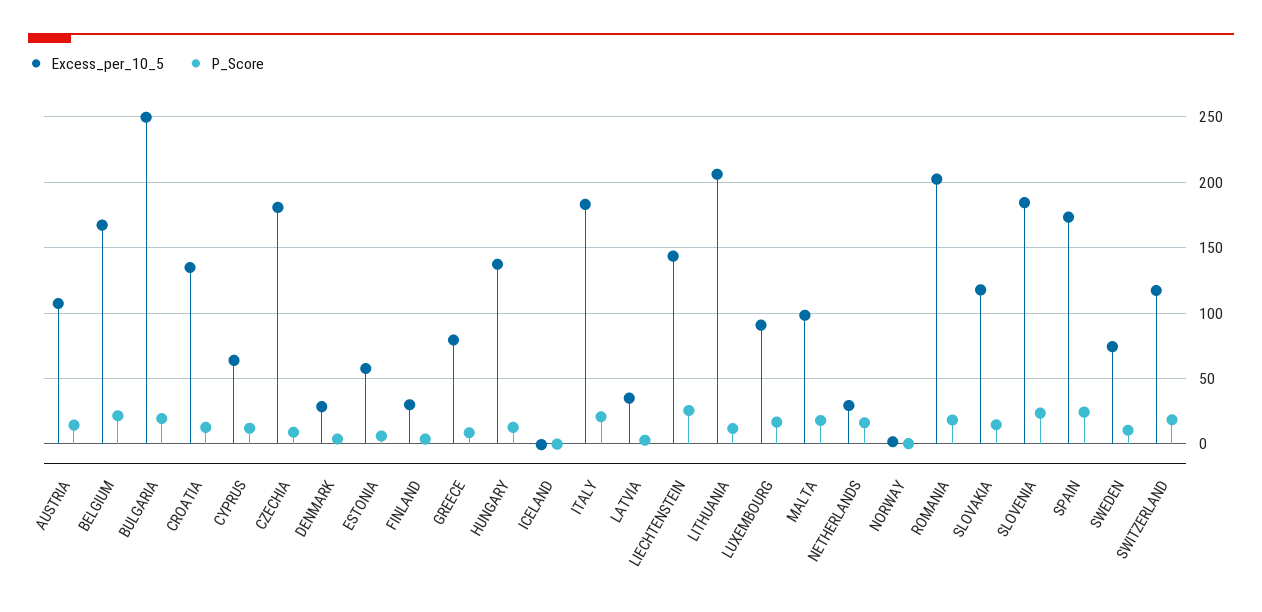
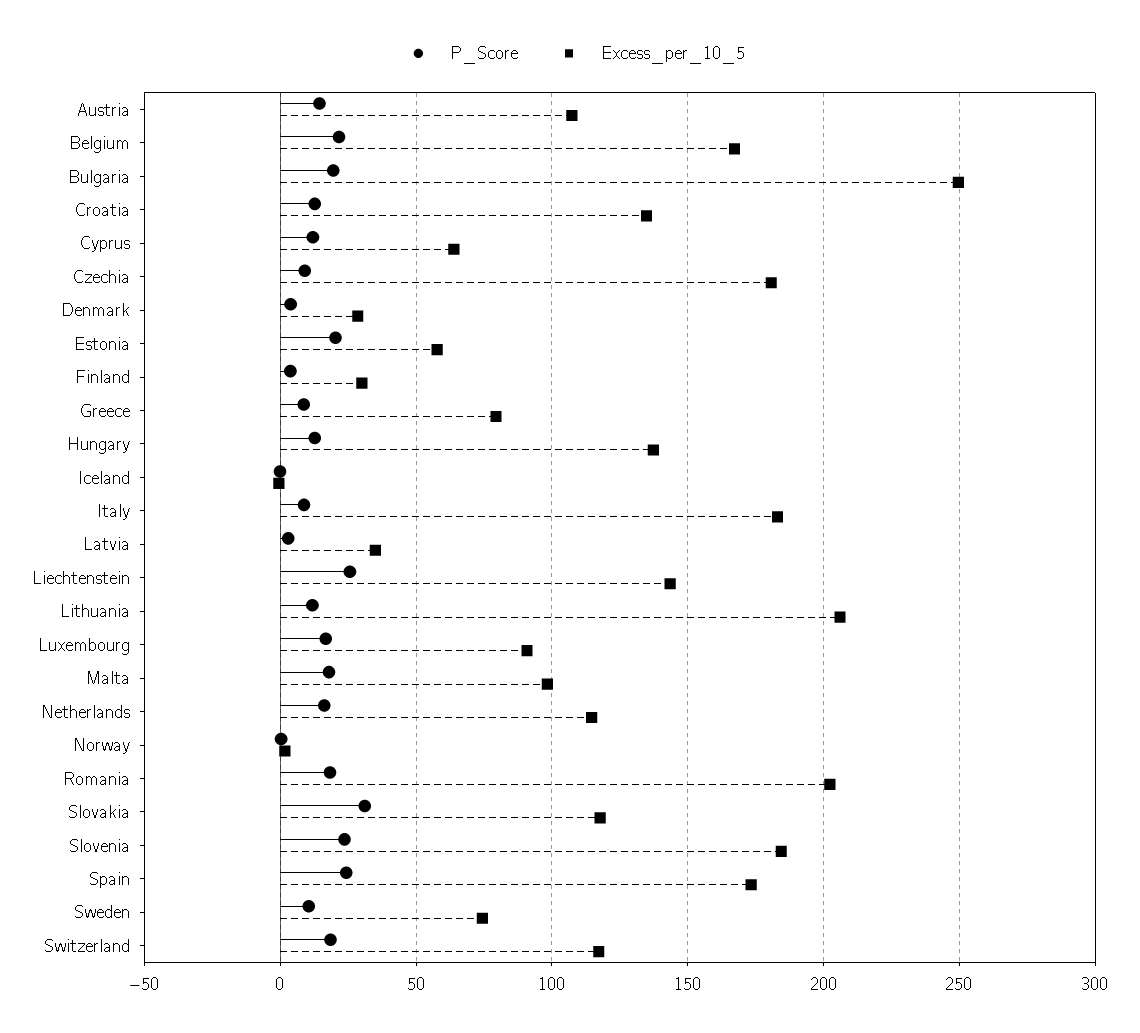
  {
    "Excess_per_10_5": {
      "AUSTRIA": 105,
      "BELGIUM": 165,
      "BULGARIA": 250,
      "CROATIA": 135,
      "CYPRUS": 65,
      "CZECHIA": 180,
      "DENMARK": 30,
      "ESTONIA": 60,
      "FINLAND": 30,
      "GREECE": 80,
      "HUNGARY": 135,
      "ICELAND": 0,
      "ITALY": 185,
      "LATVIA": 35,
      "LIECHTENSTEIN": 145,
      "LITHUANIA": 205,
      "LUXEMBOURG": 90,
      "MALTA": 100,
-     "NETHERLANDS": 30,
+     "NETHERLANDS": 115,
      "NORWAY": 0,
      "ROMANIA": 200,
      "SLOVAKIA": 120,
      "SLOVENIA": 185,
      "SPAIN": 175,
      "SWEDEN": 75,
      "SWITZERLAND": 115
    },
    "P_Score": {
      "AUSTRIA": 15,
      "BELGIUM": 20,
      "BULGARIA": 20,
      "CROATIA": 15,
      "CYPRUS": 10,
      "CZECHIA": 10,
      "DENMARK": 5,
-     "ESTONIA": 5,
+     "ESTONIA": 20,
      "FINLAND": 5,
      "GREECE": 10,
      "HUNGARY": 15,
      "ICELAND": 0,
-     "ITALY": 20,
+     "ITALY": 10,
      "LATVIA": 5,
      "LIECHTENSTEIN": 25,
      "LITHUANIA": 10,
      "LUXEMBOURG": 15,
      "MALTA": 20,
      "NETHERLANDS": 15,
      "NORWAY": 0,
      "ROMANIA": 20,
-     "SLOVAKIA": 15,
+     "SLOVAKIA": 30,
      "SLOVENIA": 25,
      "SPAIN": 25,
      "SWEDEN": 10,
      "SWITZERLAND": 20
    }
  }

